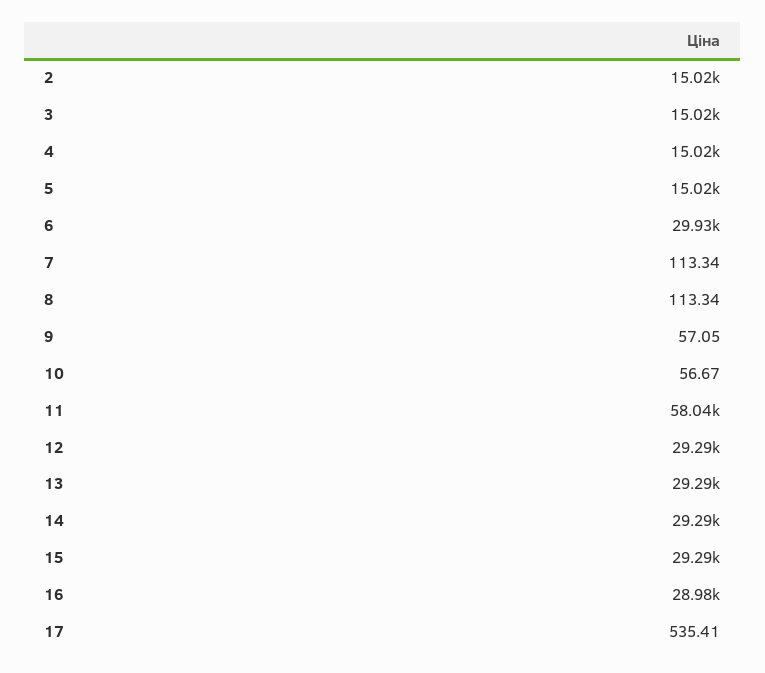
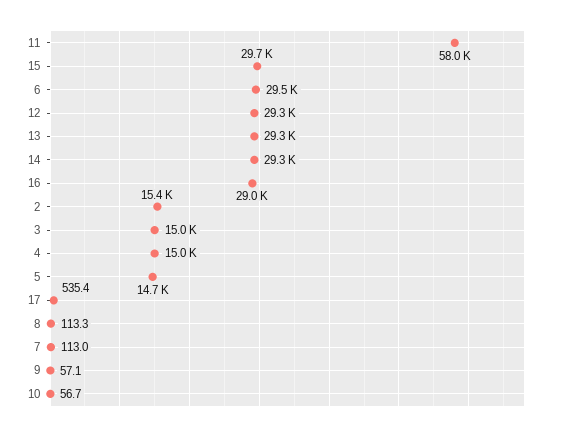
  {
-   "2": 15020,
+   "2": 15400,
    "3": 15020,
    "4": 15020,
-   "5": 15020,
+   "5": 14700,
-   "6": 29930,
+   "6": 29500,
-   "7": 113.34,
+   "7": 113,
    "8": 113.34,
    "9": 57.05,
    "10": 56.67,
    "11": 58040,
    "12": 29290,
    "13": 29290,
    "14": 29290,
-   "15": 29290,
+   "15": 29700,
    "16": 28980,
    "17": 535.41
  }

